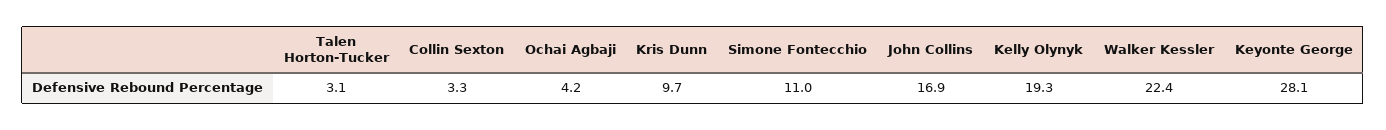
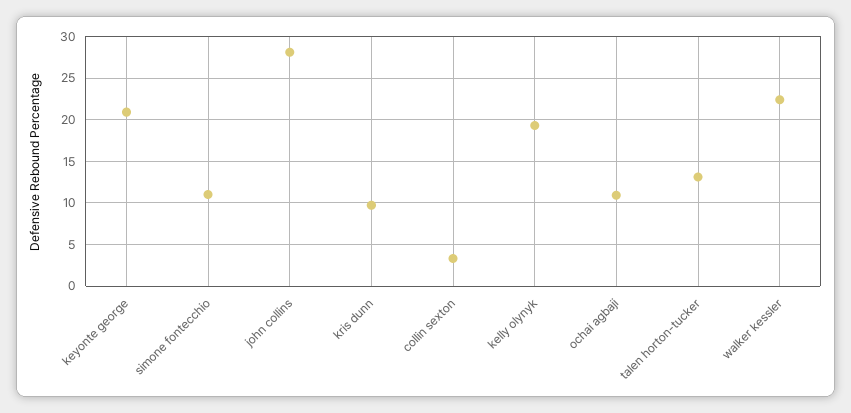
  {
-   "Talen Horton-Tucker": 3.1,
+   "Talen Horton-Tucker": 13,
    "Collin Sexton": 3.3,
-   "Ochai Agbaji": 4.2,
+   "Ochai Agbaji": 11,
    "Kris Dunn": 9.7,
    "Simone Fontecchio": 11,
-   "John Collins": 16.9,
+   "John Collins": 28,
    "Kelly Olynyk": 19.3,
    "Walker Kessler": 22.4,
-   "Keyonte George": 28.1
+   "Keyonte George": 21
  }

